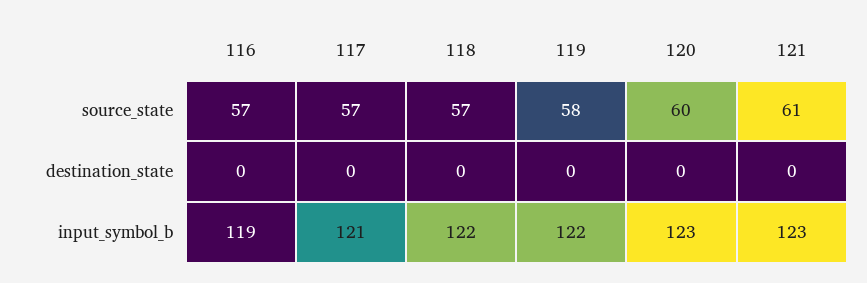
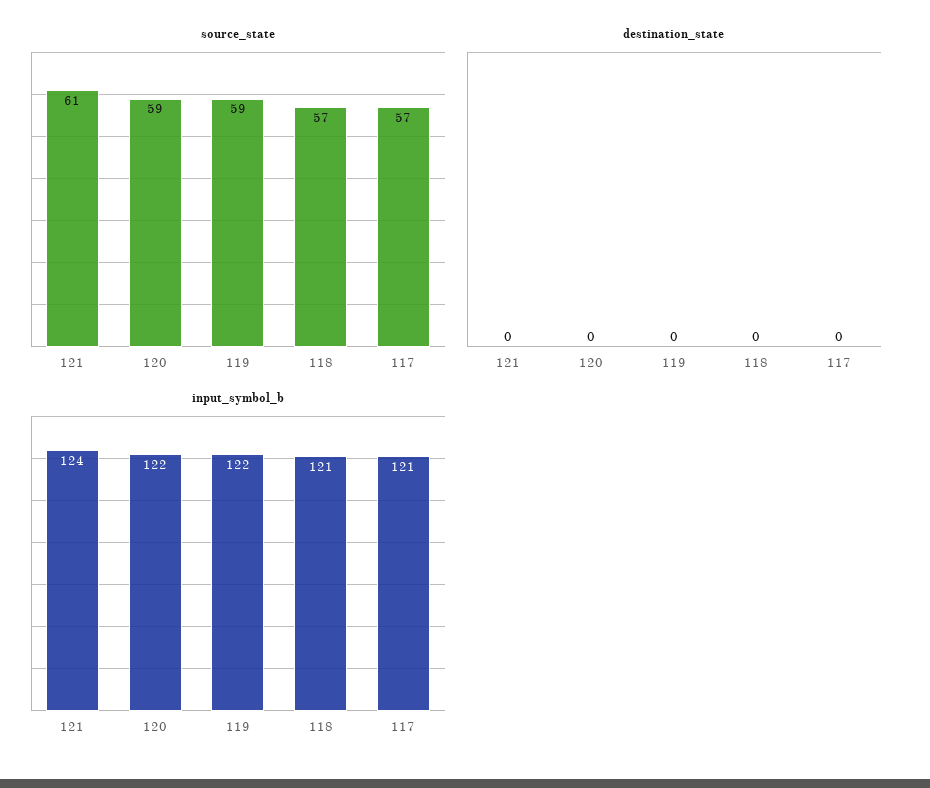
  {
    "source_state": {
-     "116": 57,
      "117": 57,
      "118": 57,
-     "119": 58,
+     "119": 59,
-     "120": 60,
+     "120": 59,
      "121": 61
    },
    "destination_state": {
-     "116": 0,
      "117": 0,
      "118": 0,
      "119": 0,
      "120": 0,
      "121": 0
    },
    "input_symbol_b": {
-     "116": 119,
      "117": 121,
-     "118": 122,
+     "118": 121,
      "119": 122,
-     "120": 123,
+     "120": 122,
-     "121": 123
+     "121": 124
    }
  }

